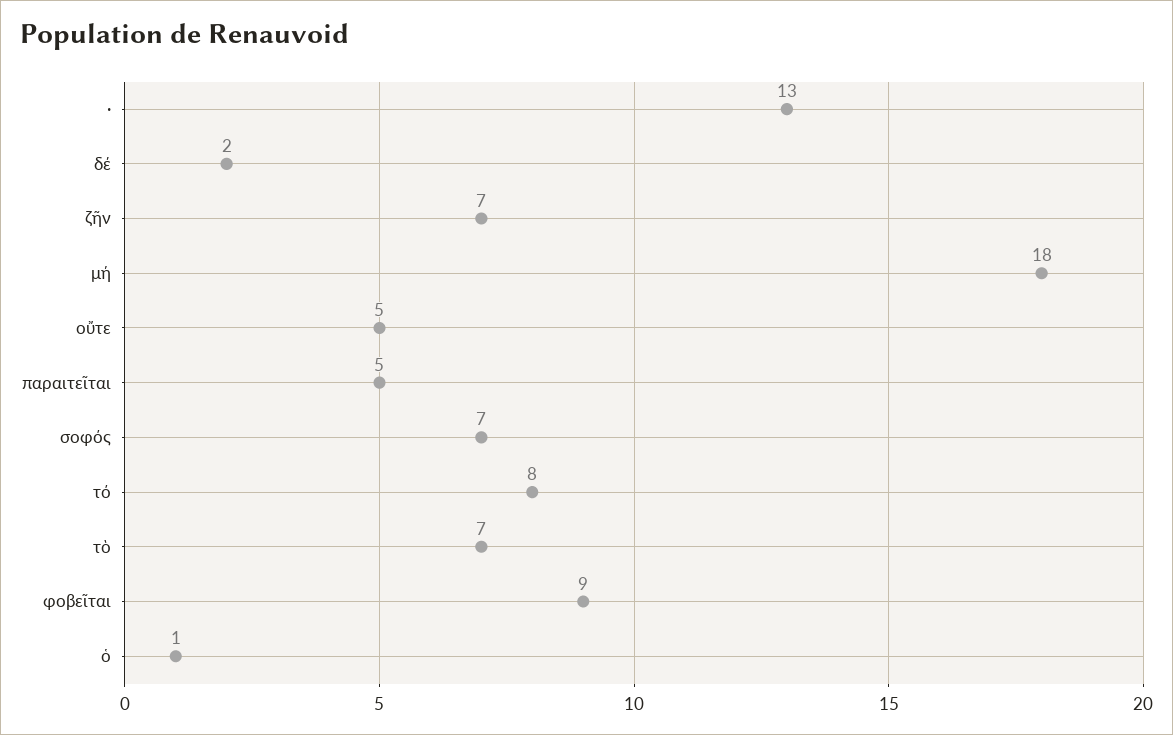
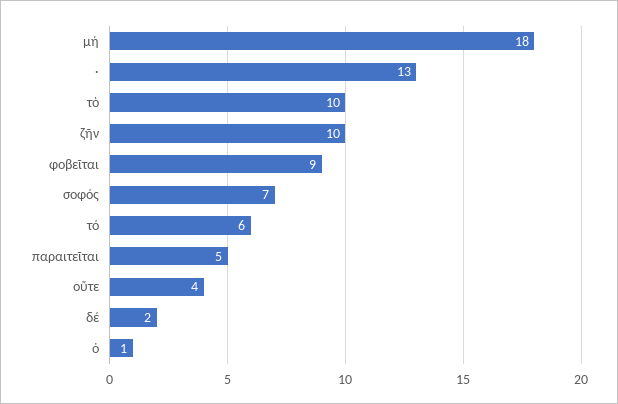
  {
    "·": 13,
    "δέ": 2,
-   "ζῆν": 7,
+   "ζῆν": 10,
    "μή": 18,
-   "οὔτε": 5,
+   "οὔτε": 4,
    "παραιτεῖται": 5,
    "σοφός": 7,
-   "τό": 8,
+   "τό": 6,
-   "τὸ": 7,
+   "τὸ": 10,
    "φοβεῖται": 9,
    "ὁ": 1
  }

